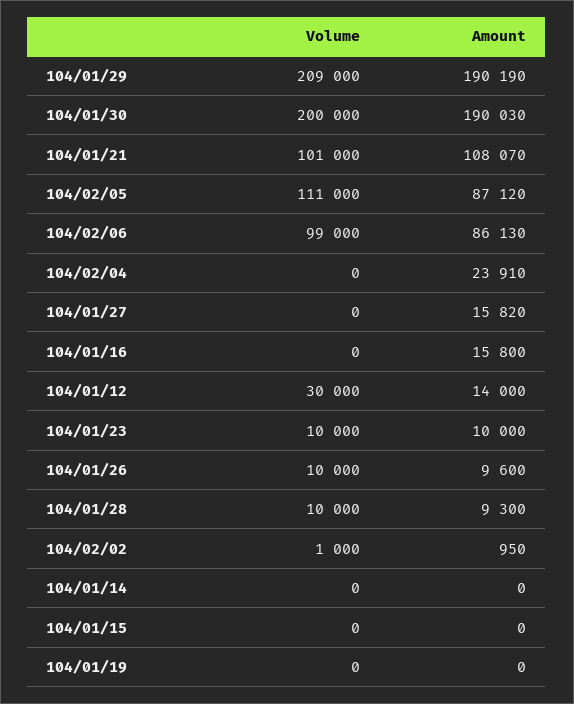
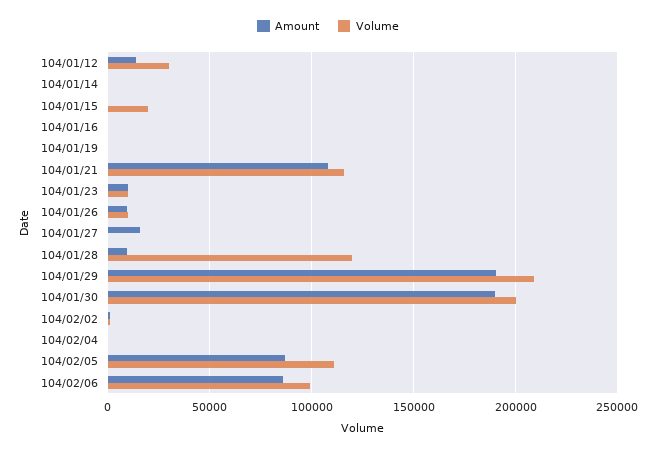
  {
    "Volume": {
      "104/01/29": 209000,
      "104/01/30": 200000,
-     "104/01/21": 101000,
+     "104/01/21": 115000,
      "104/02/05": 111000,
      "104/02/06": 99000,
      "104/02/04": 0,
      "104/01/27": 0,
      "104/01/16": 0,
      "104/01/12": 30000,
      "104/01/23": 10000,
      "104/01/26": 10000,
-     "104/01/28": 10000,
+     "104/01/28": 120000,
      "104/02/02": 1000,
      "104/01/14": 0,
-     "104/01/15": 0,
+     "104/01/15": 20000,
      "104/01/19": 0
    },
    "Amount": {
      "104/01/29": 190190,
      "104/01/30": 190030,
      "104/01/21": 108070,
      "104/02/05": 87120,
      "104/02/06": 86130,
-     "104/02/04": 23910,
+     "104/02/04": 0,
      "104/01/27": 15820,
-     "104/01/16": 15800,
+     "104/01/16": 0,
      "104/01/12": 14000,
      "104/01/23": 10000,
      "104/01/26": 9600,
      "104/01/28": 9300,
      "104/02/02": 950,
      "104/01/14": 0,
      "104/01/15": 0,
      "104/01/19": 0
    }
  }

